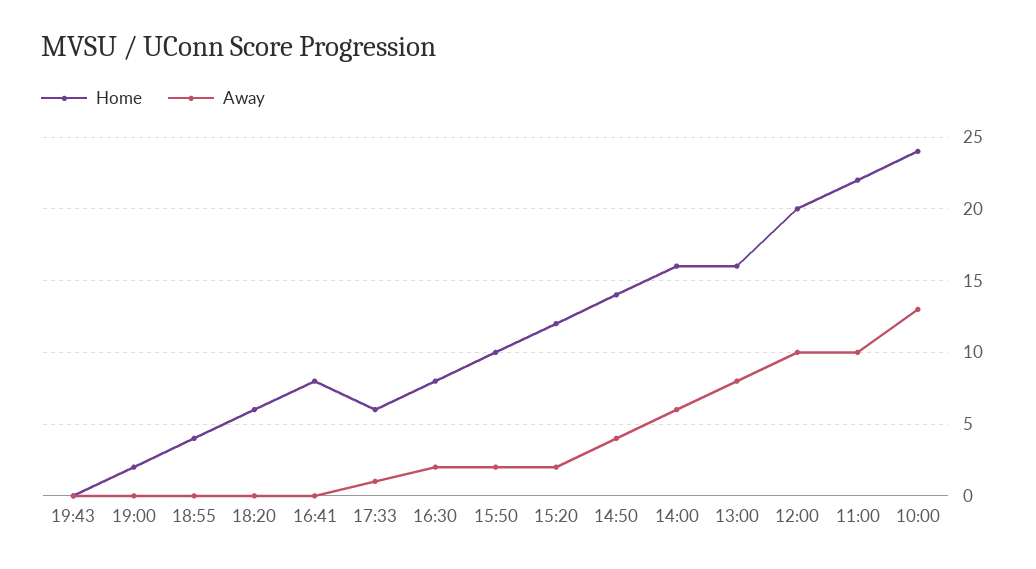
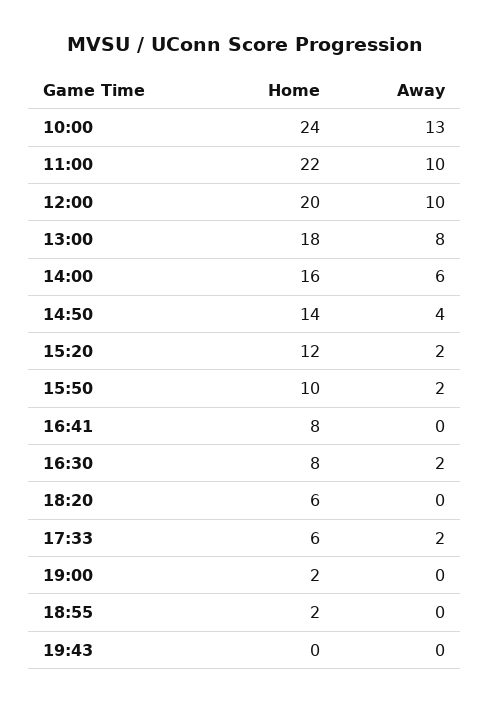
  {
    "Home": {
      "19:43": 0,
      "19:00": 2,
-     "18:55": 4,
+     "18:55": 2,
      "18:20": 6,
      "16:41": 8,
      "17:33": 6,
      "16:30": 8,
      "15:50": 10,
      "15:20": 12,
      "14:50": 14,
      "14:00": 16,
-     "13:00": 16,
+     "13:00": 18,
      "12:00": 20,
      "11:00": 22,
      "10:00": 24
    },
    "Away": {
      "19:43": 0,
      "19:00": 0,
      "18:55": 0,
      "18:20": 0,
      "16:41": 0,
-     "17:33": 1,
+     "17:33": 2,
      "16:30": 2,
      "15:50": 2,
      "15:20": 2,
      "14:50": 4,
      "14:00": 6,
      "13:00": 8,
      "12:00": 10,
      "11:00": 10,
      "10:00": 13
    }
  }

